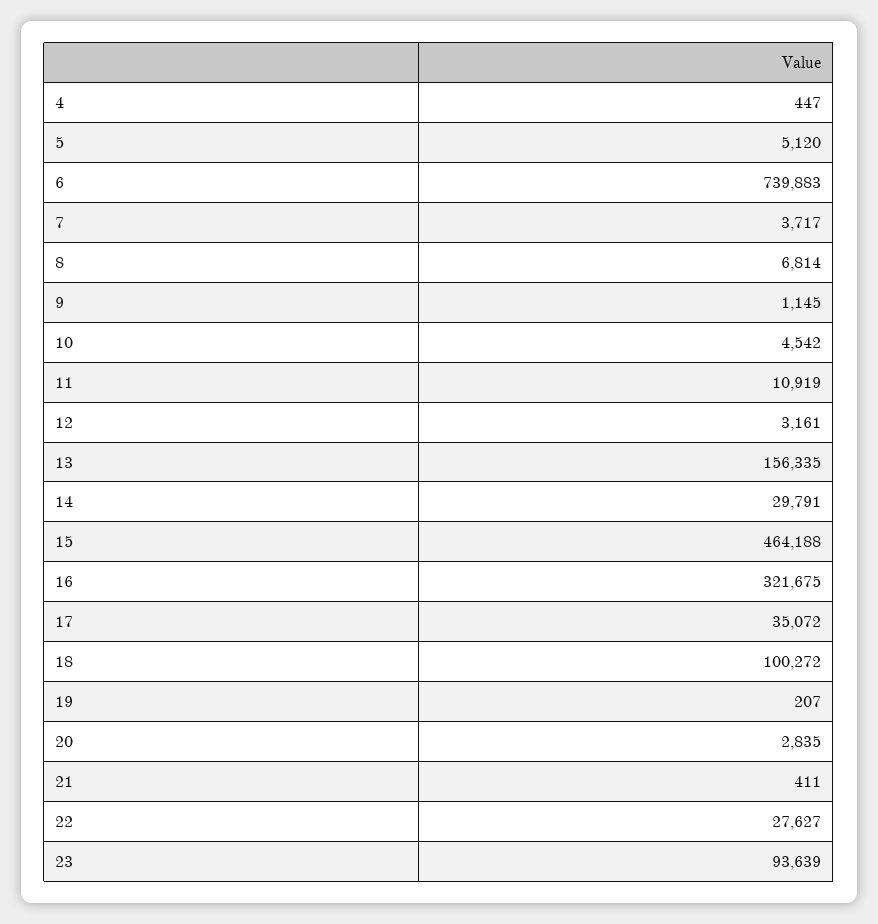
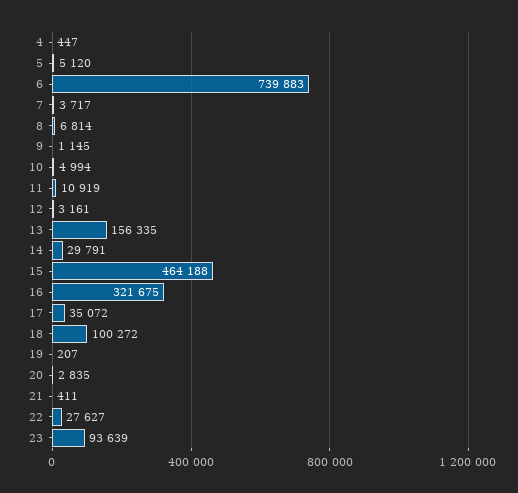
  {
    "4": 447,
    "5": 5120,
    "6": 739883,
    "7": 3717,
    "8": 6814,
    "9": 1145,
-   "10": 4542,
+   "10": 4994,
    "11": 10919,
    "12": 3161,
    "13": 156335,
    "14": 29791,
    "15": 464188,
    "16": 321675,
    "17": 35072,
    "18": 100272,
    "19": 207,
    "20": 2835,
    "21": 411,
    "22": 27627,
    "23": 93639
  }

